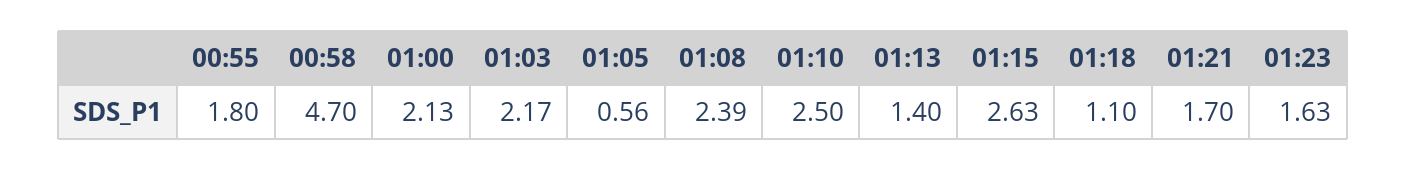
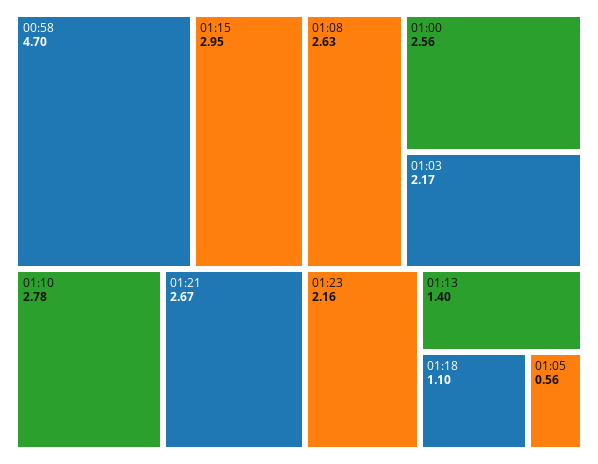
  {
-   "00:55": 1.8,
    "00:58": 4.7,
-   "01:00": 2.13,
+   "01:00": 2.56,
    "01:03": 2.17,
    "01:05": 0.56,
-   "01:08": 2.39,
+   "01:08": 2.63,
-   "01:10": 2.5,
+   "01:10": 2.78,
    "01:13": 1.4,
-   "01:15": 2.63,
+   "01:15": 2.95,
    "01:18": 1.1,
-   "01:21": 1.7,
+   "01:21": 2.67,
-   "01:23": 1.63
+   "01:23": 2.16
  }

